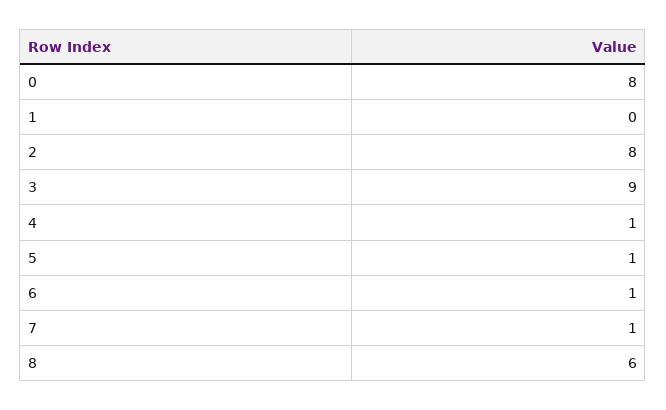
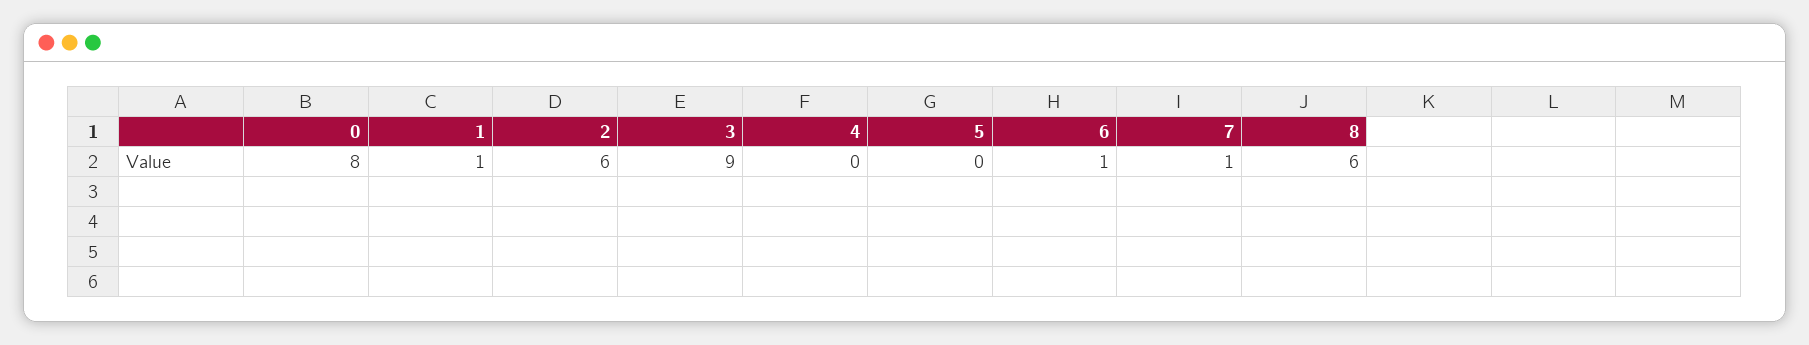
  {
    "0": 8,
-   "1": 0,
+   "1": 1,
-   "2": 8,
+   "2": 6,
    "3": 9,
-   "4": 1,
+   "4": 0,
-   "5": 1,
+   "5": 0,
    "6": 1,
    "7": 1,
    "8": 6
  }

